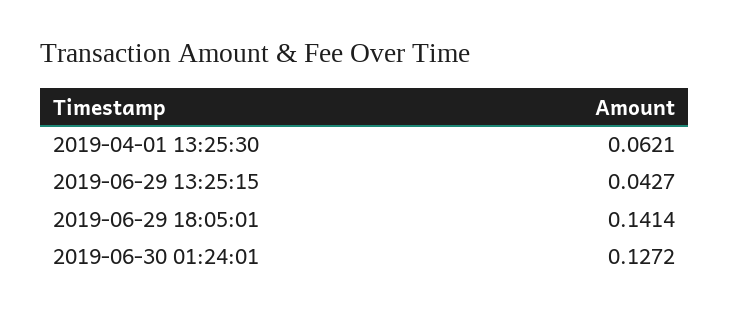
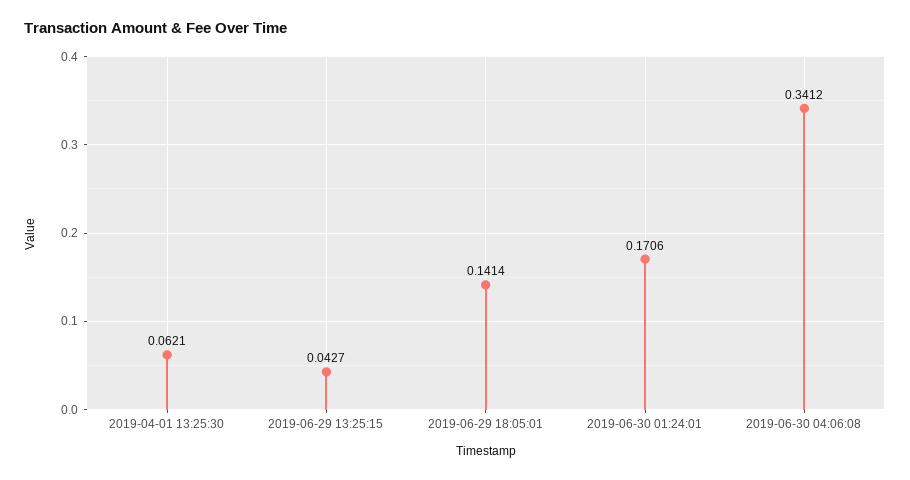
  {
    "2019-04-01 13:25:30": 0.0621,
    "2019-06-29 13:25:15": 0.0427,
    "2019-06-29 18:05:01": 0.1414,
-   "2019-06-30 01:24:01": 0.1272
+   "2019-06-30 01:24:01": 0.1706,
+   "2019-06-30 04:06:08": 0.3412
  }

